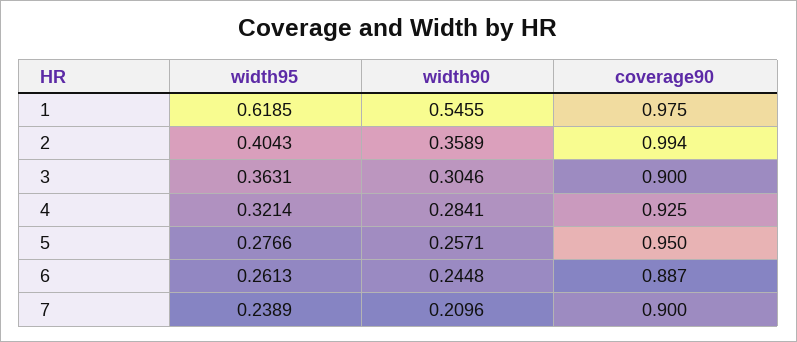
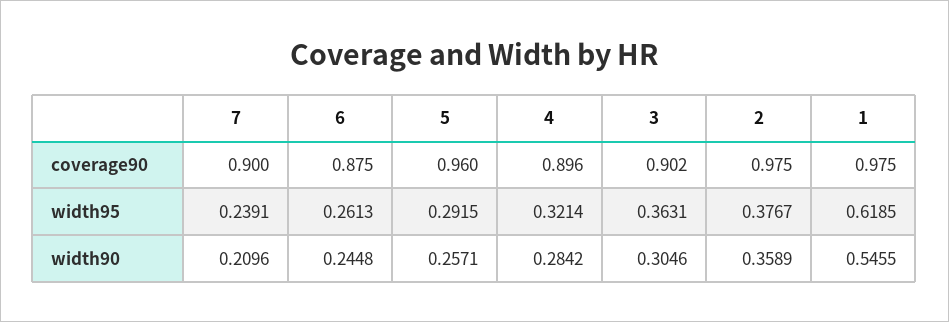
  {
    "width95": {
      "1": 0.6185,
-     "2": 0.4043,
+     "2": 0.3767,
      "3": 0.3631,
      "4": 0.3214,
-     "5": 0.2766,
+     "5": 0.2915,
      "6": 0.2613,
-     "7": 0.2389
+     "7": 0.2391
    },
    "width90": {
      "1": 0.5455,
      "2": 0.3589,
      "3": 0.3046,
-     "4": 0.2841,
+     "4": 0.2842,
      "5": 0.2571,
      "6": 0.2448,
      "7": 0.2096
    },
    "coverage90": {
      "1": 0.975,
-     "2": 0.994,
+     "2": 0.975,
-     "3": 0.9,
+     "3": 0.902,
-     "4": 0.925,
+     "4": 0.896,
-     "5": 0.95,
+     "5": 0.96,
-     "6": 0.887,
+     "6": 0.875,
      "7": 0.9
    }
  }

